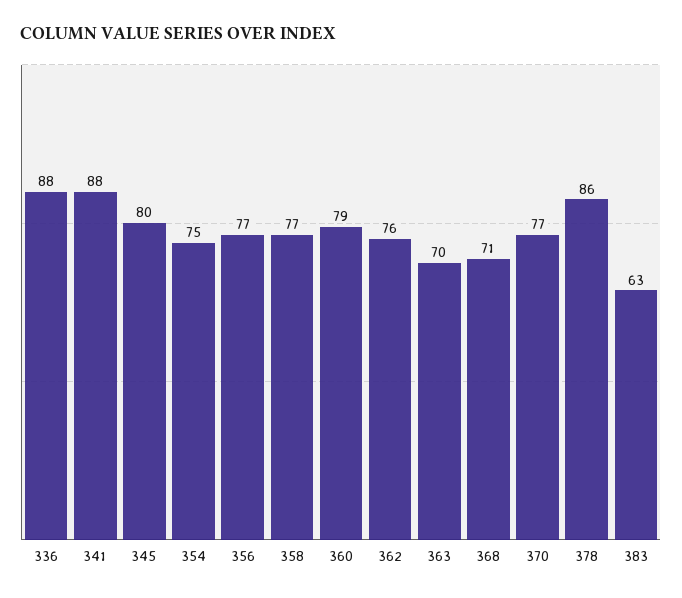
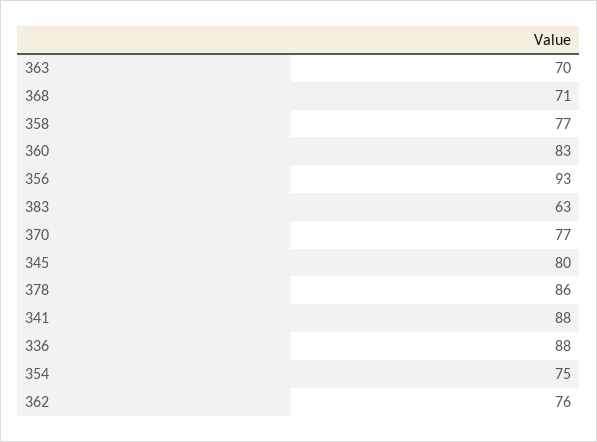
  {
    "336": 88,
    "341": 88,
    "345": 80,
    "354": 75,
-   "356": 77,
+   "356": 93,
    "358": 77,
-   "360": 79,
+   "360": 83,
    "362": 76,
    "363": 70,
    "368": 71,
    "370": 77,
    "378": 86,
    "383": 63
  }

